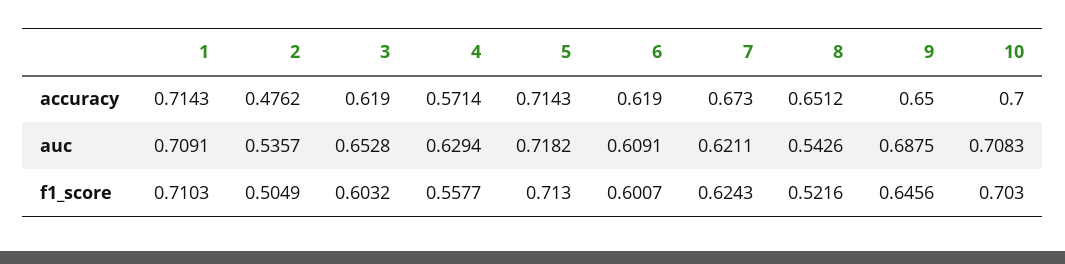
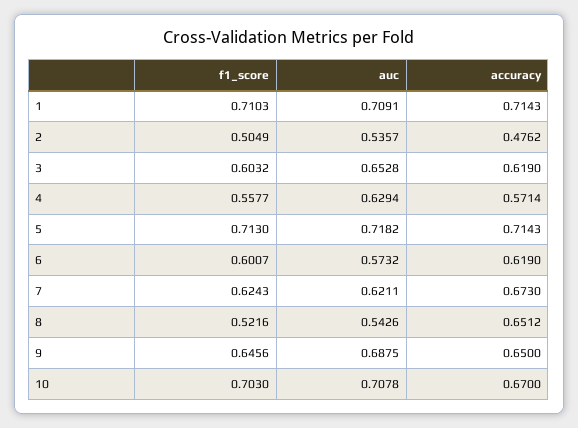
  {
    "1": {
      "accuracy": 0.7143,
      "auc": 0.7091,
      "f1_score": 0.7103
    },
    "2": {
      "accuracy": 0.4762,
      "auc": 0.5357,
      "f1_score": 0.5049
    },
    "3": {
      "accuracy": 0.619,
      "auc": 0.6528,
      "f1_score": 0.6032
    },
    "4": {
      "accuracy": 0.5714,
      "auc": 0.6294,
      "f1_score": 0.5577
    },
    "5": {
      "accuracy": 0.7143,
      "auc": 0.7182,
      "f1_score": 0.713
    },
    "6": {
      "accuracy": 0.619,
-     "auc": 0.6091,
+     "auc": 0.5732,
      "f1_score": 0.6007
    },
    "7": {
      "accuracy": 0.673,
      "auc": 0.6211,
      "f1_score": 0.6243
    },
    "8": {
      "accuracy": 0.6512,
      "auc": 0.5426,
      "f1_score": 0.5216
    },
    "9": {
      "accuracy": 0.65,
      "auc": 0.6875,
      "f1_score": 0.6456
    },
    "10": {
-     "accuracy": 0.7,
+     "accuracy": 0.67,
-     "auc": 0.7083,
+     "auc": 0.7078,
      "f1_score": 0.703
    }
  }

